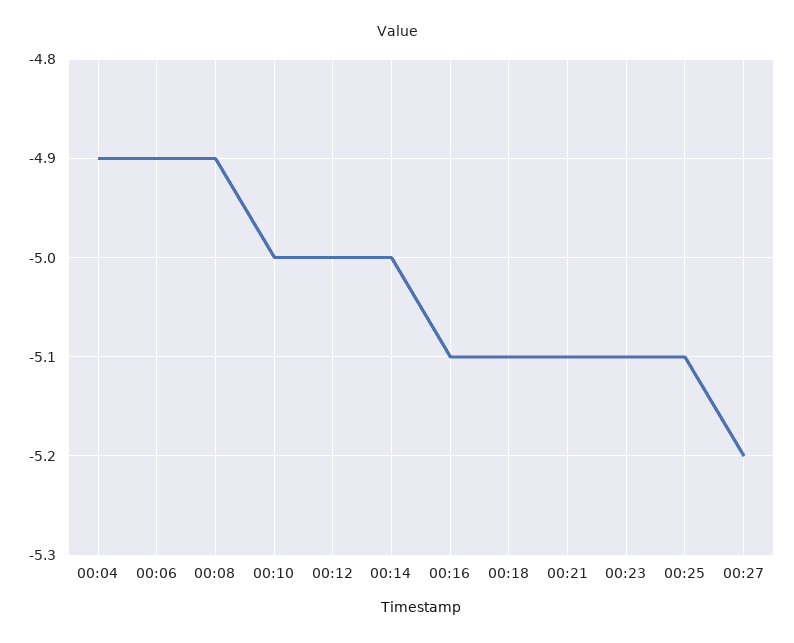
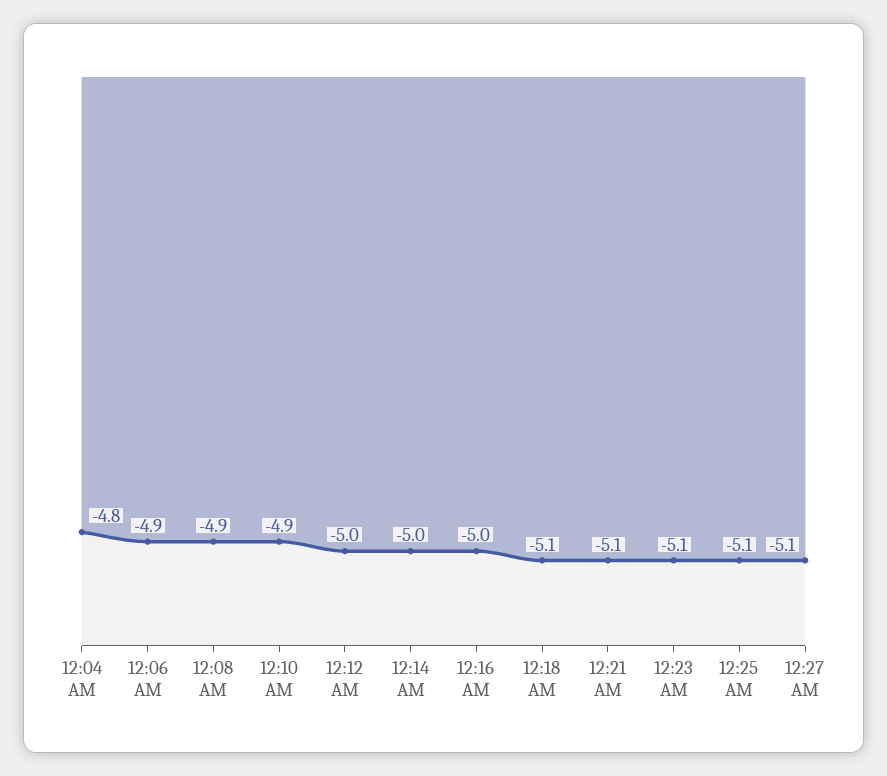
  {
-   "00:04": -4.9,
+   "00:04": -4.8,
    "00:06": -4.9,
    "00:08": -4.9,
-   "00:10": -5,
+   "00:10": -4.9,
    "00:12": -5,
    "00:14": -5,
-   "00:16": -5.1,
+   "00:16": -5,
    "00:18": -5.1,
    "00:21": -5.1,
    "00:23": -5.1,
    "00:25": -5.1,
-   "00:27": -5.2
+   "00:27": -5.1
  }

